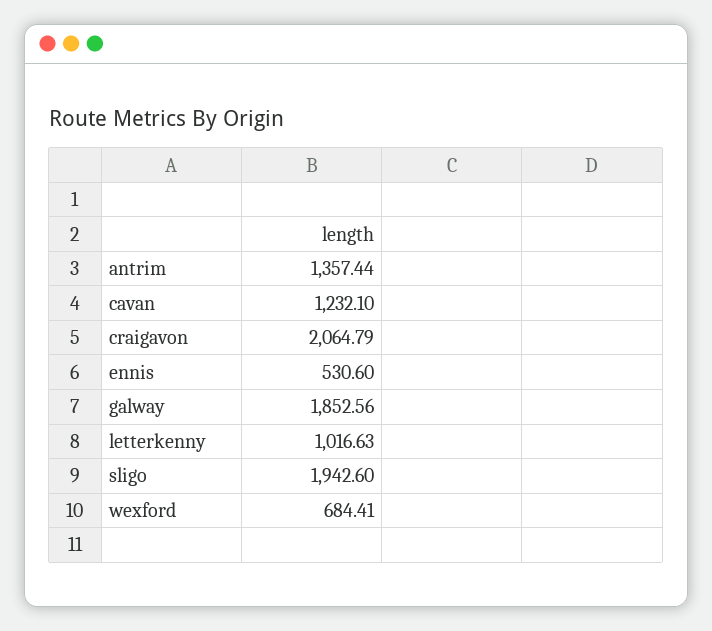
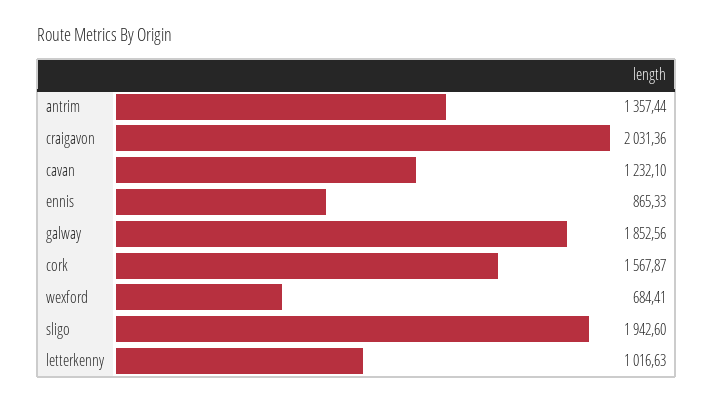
  {
    "antrim": 1357.44,
    "cavan": 1232.1,
-   "craigavon": 2064.79,
+   "craigavon": 2031.36,
-   "ennis": 530.6,
+   "ennis": 865.33,
    "galway": 1852.56,
    "letterkenny": 1016.63,
    "sligo": 1942.6,
-   "wexford": 684.41
+   "wexford": 684.41,
+   "cork": 1567.87
  }

